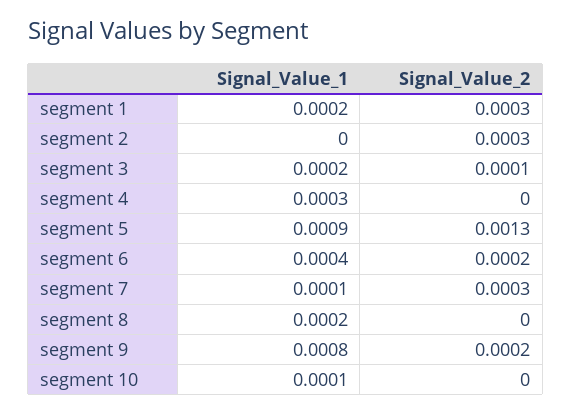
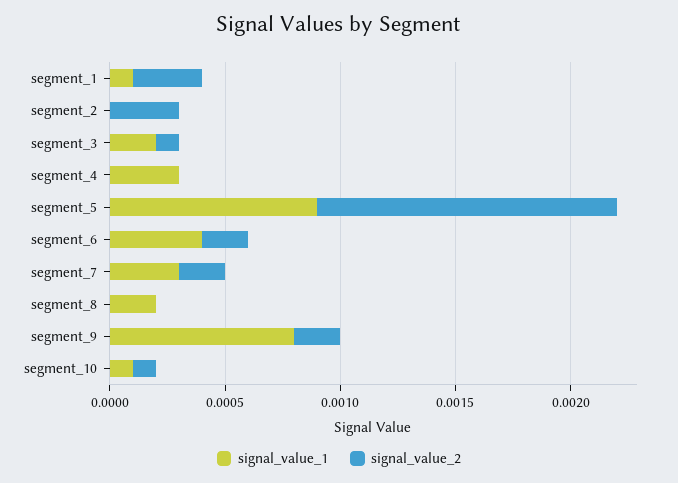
  {
    "Signal_Value_1": {
-     "segment 1": 0.0002,
+     "segment 1": 0.0001,
      "segment 2": 0,
      "segment 3": 0.0002,
      "segment 4": 0.0003,
      "segment 5": 0.0009,
      "segment 6": 0.0004,
-     "segment 7": 0.0001,
+     "segment 7": 0.0003,
      "segment 8": 0.0002,
      "segment 9": 0.0008,
      "segment 10": 0.0001
    },
    "Signal_Value_2": {
      "segment 1": 0.0003,
      "segment 2": 0.0003,
      "segment 3": 0.0001,
      "segment 4": 0,
      "segment 5": 0.0013,
      "segment 6": 0.0002,
-     "segment 7": 0.0003,
+     "segment 7": 0.0002,
      "segment 8": 0,
      "segment 9": 0.0002,
-     "segment 10": 0
+     "segment 10": 0.0001
    }
  }

